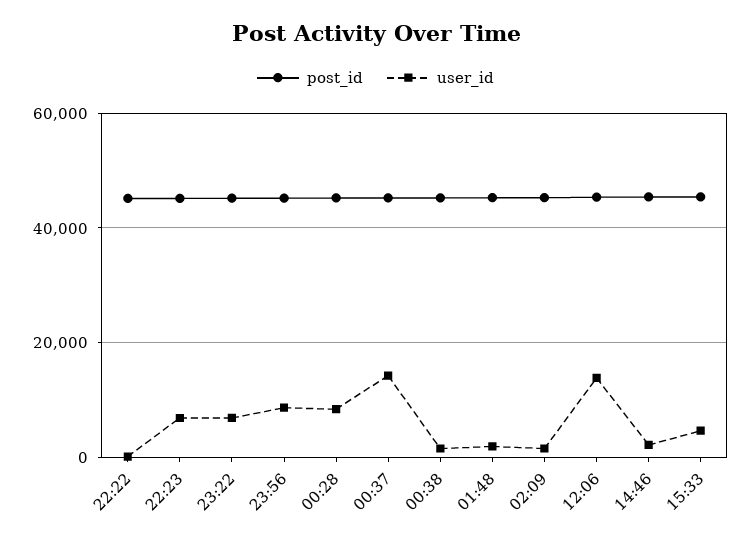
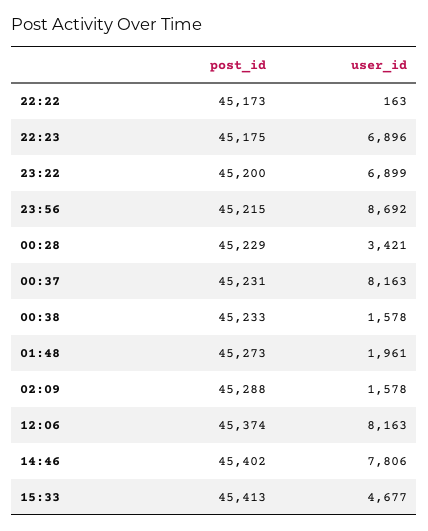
  {
    "post_id": {
      "22:22": 45173,
      "22:23": 45175,
      "23:22": 45200,
      "23:56": 45215,
      "00:28": 45229,
      "00:37": 45231,
      "00:38": 45233,
      "01:48": 45273,
      "02:09": 45288,
      "12:06": 45374,
      "14:46": 45402,
      "15:33": 45413
    },
    "user_id": {
      "22:22": 163,
      "22:23": 6896,
      "23:22": 6899,
      "23:56": 8692,
-     "00:28": 8000,
+     "00:28": 3421,
-     "00:37": 14000,
+     "00:37": 8163,
      "00:38": 1578,
      "01:48": 1961,
      "02:09": 1578,
-     "12:06": 14000,
+     "12:06": 8163,
-     "14:46": 2000,
+     "14:46": 7806,
      "15:33": 4677
    }
  }

